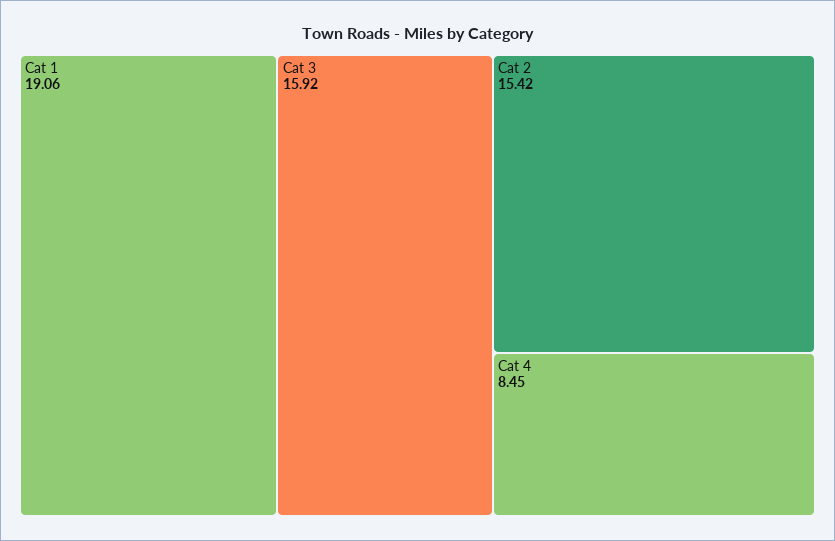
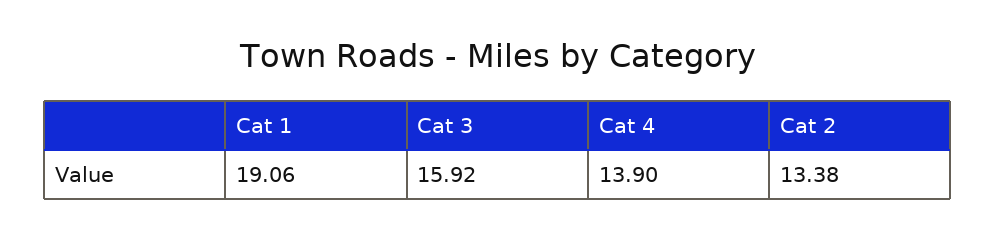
  {
    "Cat 1": 19.06,
    "Cat 3": 15.92,
-   "Cat 2": 15.42,
+   "Cat 2": 13.38,
-   "Cat 4": 8.45
+   "Cat 4": 13.9
  }

